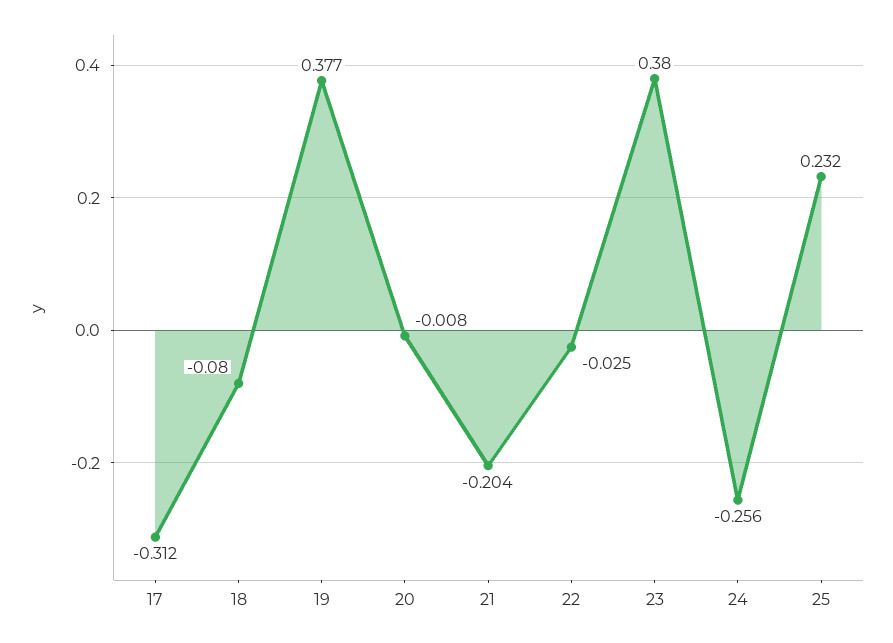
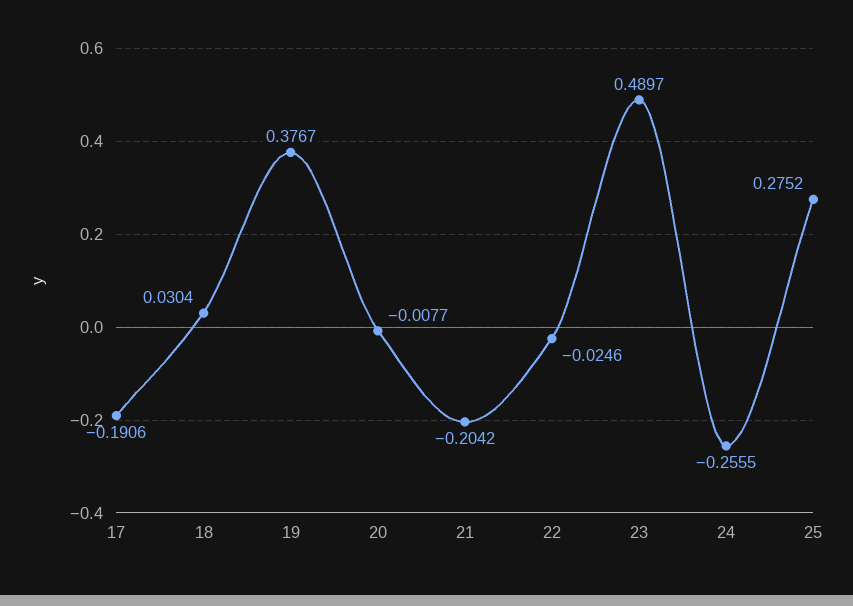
  {
-   "17": -0.312,
+   "17": -0.1906,
-   "18": -0.08,
+   "18": 0.0304,
    "19": 0.3767,
    "20": -0.0077,
    "21": -0.2042,
    "22": -0.0246,
-   "23": 0.38,
+   "23": 0.4897,
    "24": -0.2555,
-   "25": 0.232
+   "25": 0.2752
  }

